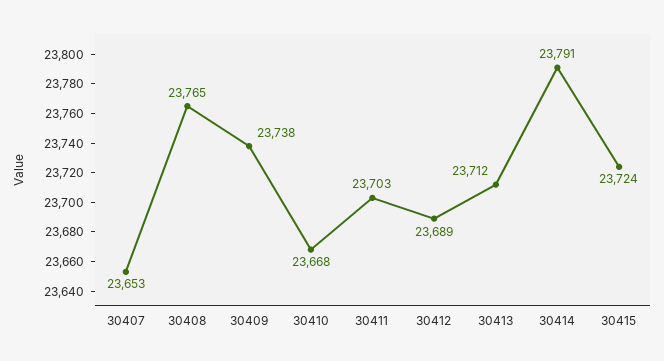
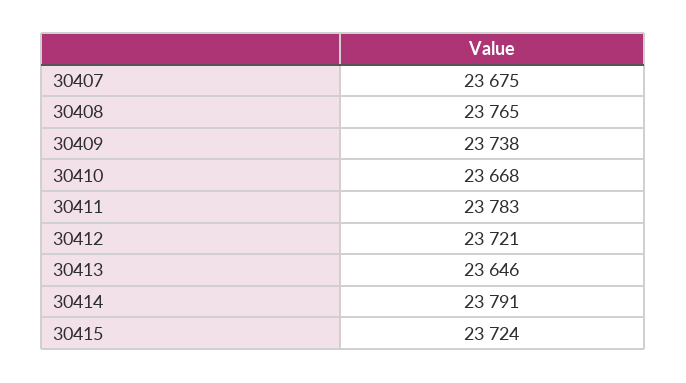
  {
-   "30407": 23653,
+   "30407": 23675,
    "30408": 23765,
    "30409": 23738,
    "30410": 23668,
-   "30411": 23703,
+   "30411": 23783,
-   "30412": 23689,
+   "30412": 23721,
-   "30413": 23712,
+   "30413": 23646,
    "30414": 23791,
    "30415": 23724
  }

